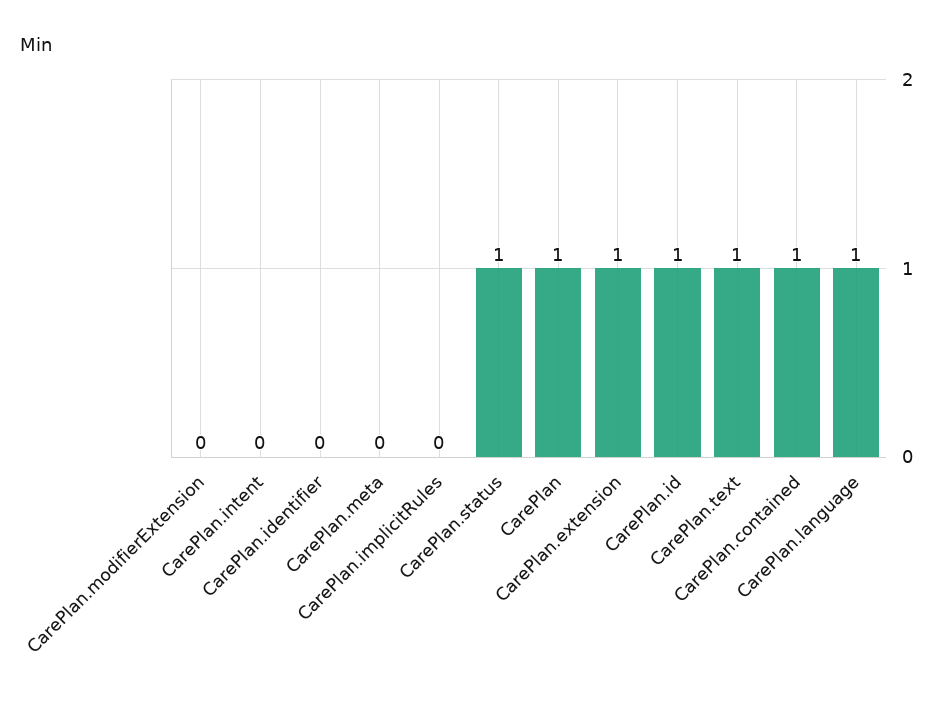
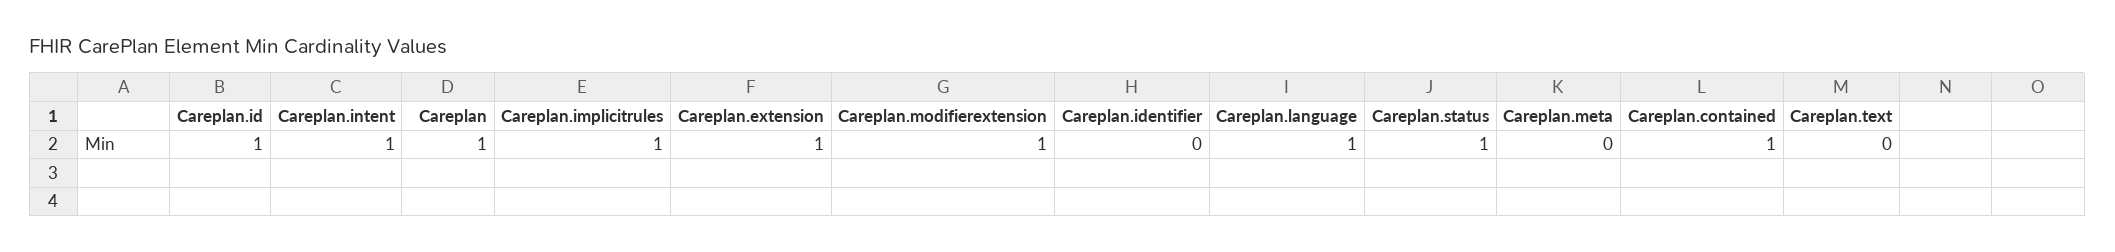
  {
-   "CarePlan.modifierExtension": 0,
+   "CarePlan.modifierExtension": 1,
-   "CarePlan.intent": 0,
+   "CarePlan.intent": 1,
    "CarePlan.identifier": 0,
    "CarePlan.meta": 0,
-   "CarePlan.implicitRules": 0,
+   "CarePlan.implicitRules": 1,
    "CarePlan.status": 1,
    "CarePlan": 1,
    "CarePlan.extension": 1,
    "CarePlan.id": 1,
-   "CarePlan.text": 1,
+   "CarePlan.text": 0,
    "CarePlan.contained": 1,
    "CarePlan.language": 1
  }

